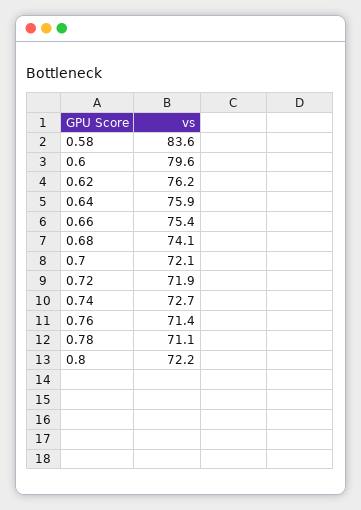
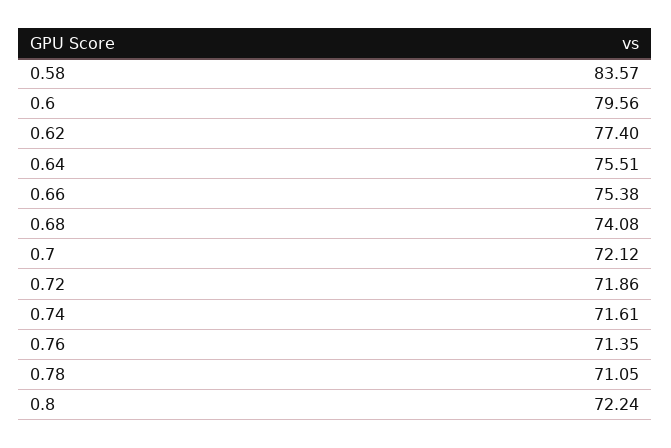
  {
    "0.58": 83.57,
    "0.6": 79.56,
-   "0.62": 76.2,
+   "0.62": 77.4,
-   "0.64": 75.9,
+   "0.64": 75.51,
    "0.66": 75.38,
    "0.68": 74.08,
    "0.7": 72.12,
    "0.72": 71.86,
-   "0.74": 72.7,
+   "0.74": 71.61,
    "0.76": 71.35,
    "0.78": 71.05,
    "0.8": 72.24
  }

